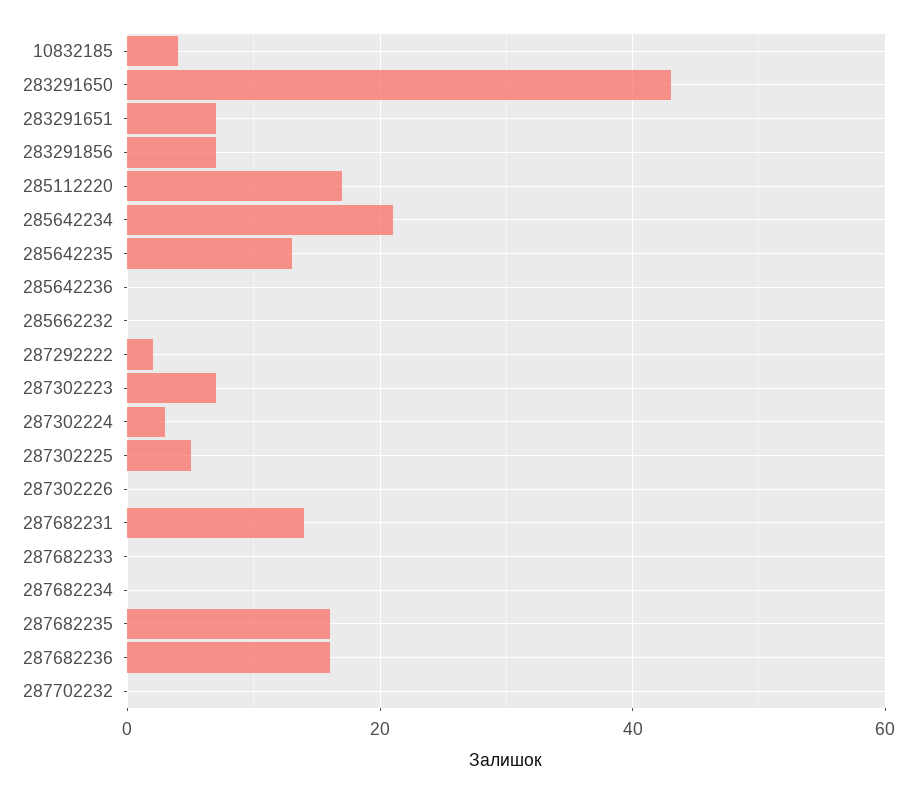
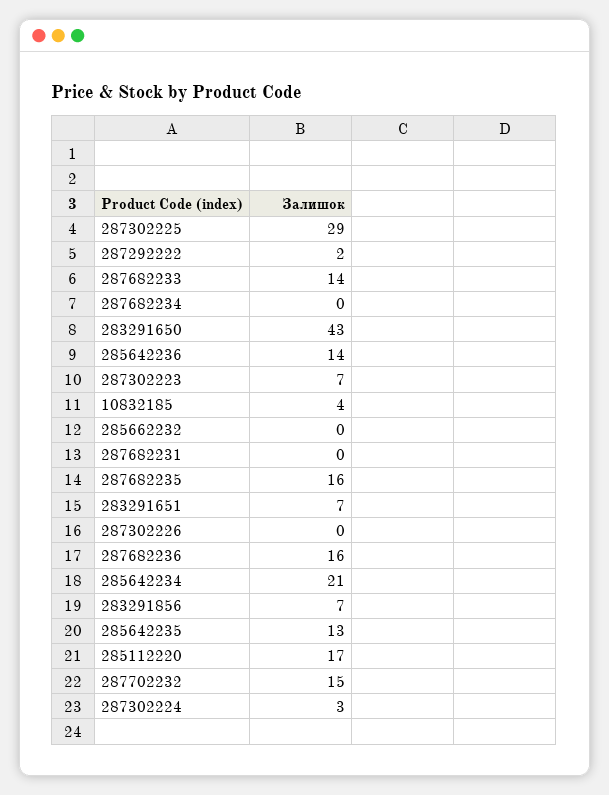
  {
    "10832185": 4,
    "283291650": 43,
    "283291651": 7,
    "283291856": 7,
    "285112220": 17,
    "285642234": 21,
    "285642235": 13,
-   "285642236": 0,
+   "285642236": 14,
    "285662232": 0,
    "287292222": 2,
    "287302223": 7,
    "287302224": 3,
-   "287302225": 5,
+   "287302225": 29,
    "287302226": 0,
-   "287682231": 15,
+   "287682231": 0,
-   "287682233": 0,
+   "287682233": 14,
    "287682234": 0,
    "287682235": 16,
    "287682236": 16,
-   "287702232": 0
+   "287702232": 15
  }

